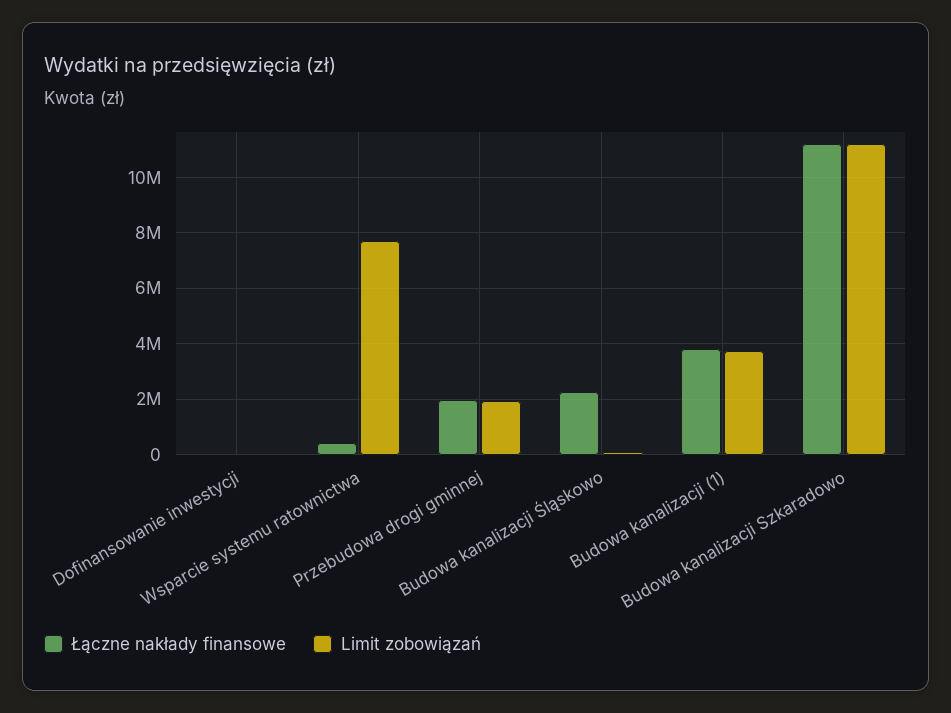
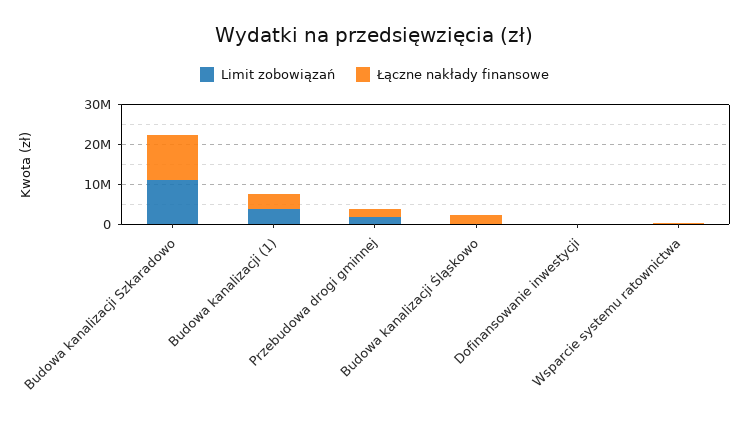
  {
    "Łączne nakłady finansowe": {
      "Dofinansowanie inwestycji": 0,
      "Wsparcie systemu ratownictwa": 500000,
      "Przebudowa drogi gminnej": 2000000,
      "Budowa kanalizacji Śląskowo": 2250000,
      "Budowa kanalizacji (1)": 3750000,
      "Budowa kanalizacji Szkaradowo": 11250000
    },
    "Limit zobowiązań": {
      "Dofinansowanie inwestycji": 0,
-     "Wsparcie systemu ratownictwa": 7750000,
+     "Wsparcie systemu ratownictwa": 0,
      "Przebudowa drogi gminnej": 2000000,
      "Budowa kanalizacji Śląskowo": 0,
      "Budowa kanalizacji (1)": 3750000,
      "Budowa kanalizacji Szkaradowo": 11250000
    }
  }

